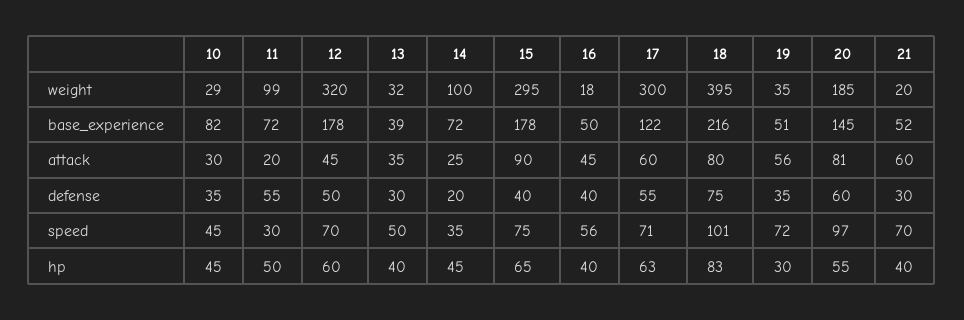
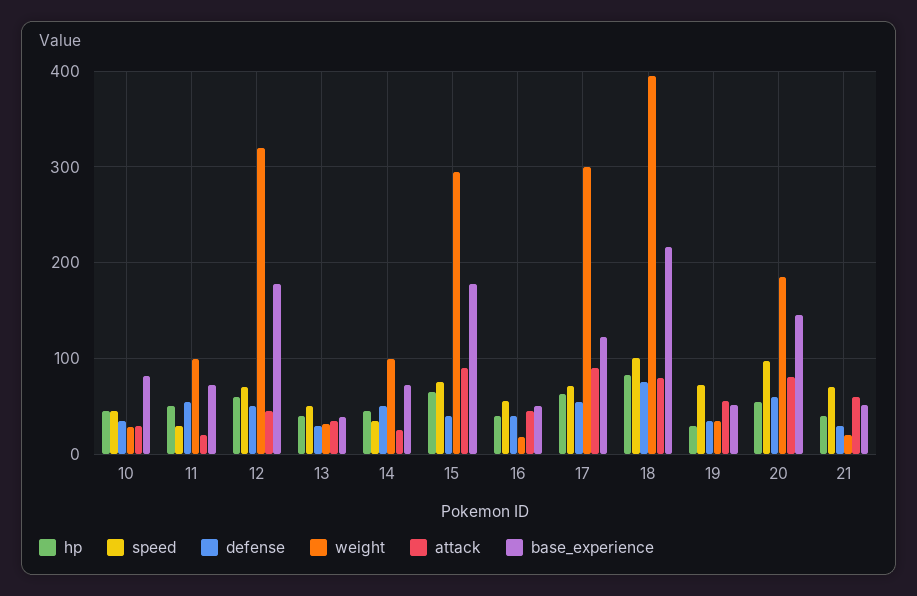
  {
    "weight": {
      "10": 29,
      "11": 99,
      "12": 320,
      "13": 32,
      "14": 100,
      "15": 295,
      "16": 18,
      "17": 300,
      "18": 395,
      "19": 35,
      "20": 185,
      "21": 20
    },
    "base_experience": {
      "10": 82,
      "11": 72,
      "12": 178,
      "13": 39,
      "14": 72,
      "15": 178,
      "16": 50,
      "17": 122,
      "18": 216,
      "19": 51,
      "20": 145,
      "21": 52
    },
    "attack": {
      "10": 30,
      "11": 20,
      "12": 45,
      "13": 35,
      "14": 25,
      "15": 90,
      "16": 45,
-     "17": 60,
+     "17": 90,
      "18": 80,
      "19": 56,
      "20": 81,
      "21": 60
    },
    "defense": {
      "10": 35,
      "11": 55,
      "12": 50,
      "13": 30,
-     "14": 20,
+     "14": 50,
      "15": 40,
      "16": 40,
      "17": 55,
      "18": 75,
      "19": 35,
      "20": 60,
      "21": 30
    },
    "speed": {
      "10": 45,
      "11": 30,
      "12": 70,
      "13": 50,
      "14": 35,
      "15": 75,
      "16": 56,
      "17": 71,
      "18": 101,
      "19": 72,
      "20": 97,
      "21": 70
    },
    "hp": {
      "10": 45,
      "11": 50,
      "12": 60,
      "13": 40,
      "14": 45,
      "15": 65,
      "16": 40,
      "17": 63,
      "18": 83,
      "19": 30,
      "20": 55,
      "21": 40
    }
  }

